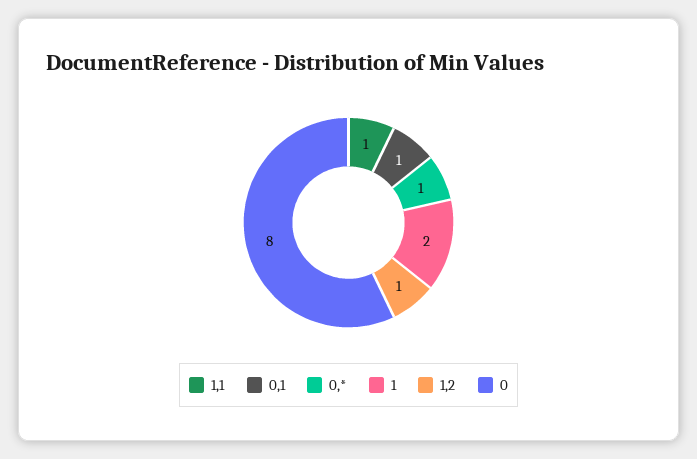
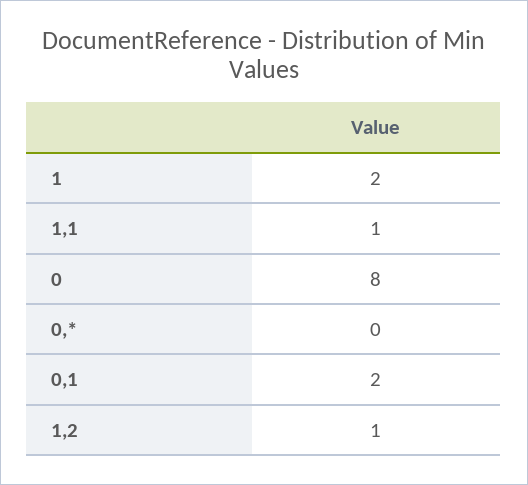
  {
    "1,1": 1,
-   "0,1": 1,
+   "0,1": 2,
-   "0,*": 1,
+   "0,*": 0,
    "1": 2,
    "1,2": 1,
    "0": 8
  }

